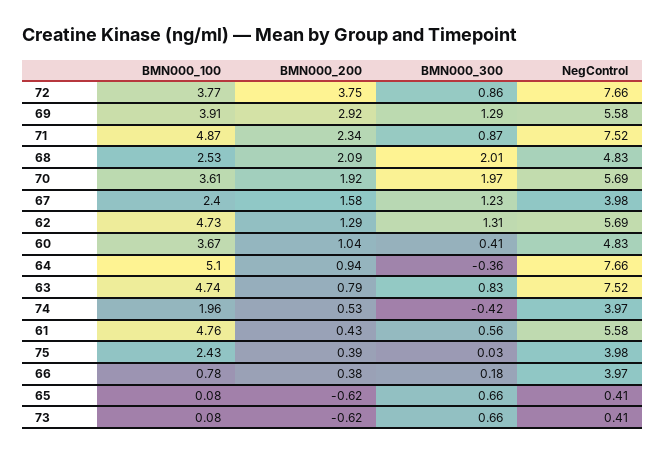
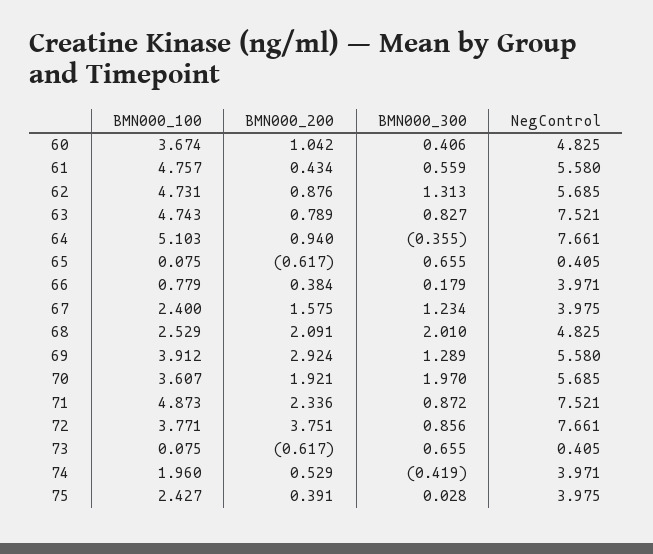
  {
    "BMN000_100": {
      "72": 3.771,
      "69": 3.912,
      "71": 4.873,
      "68": 2.529,
      "70": 3.607,
      "67": 2.4,
      "62": 4.731,
      "60": 3.674,
      "64": 5.103,
      "63": 4.743,
      "74": 1.96,
      "61": 4.757,
      "75": 2.427,
      "66": 0.779,
      "65": 0.075,
      "73": 0.075
    },
    "BMN000_200": {
      "72": 3.751,
      "69": 2.924,
      "71": 2.336,
      "68": 2.091,
      "70": 1.921,
      "67": 1.575,
-     "62": 1.29,
+     "62": 0.876,
      "60": 1.042,
      "64": 0.94,
      "63": 0.789,
      "74": 0.529,
      "61": 0.434,
      "75": 0.391,
      "66": 0.384,
      "65": -0.617,
      "73": -0.617
    },
    "BMN000_300": {
      "72": 0.856,
      "69": 1.289,
      "71": 0.872,
      "68": 2.01,
      "70": 1.97,
      "67": 1.234,
      "62": 1.313,
      "60": 0.406,
      "64": -0.355,
      "63": 0.827,
      "74": -0.419,
      "61": 0.559,
      "75": 0.028,
      "66": 0.179,
      "65": 0.655,
      "73": 0.655
    },
    "NegControl": {
      "72": 7.661,
      "69": 5.58,
      "71": 7.521,
      "68": 4.825,
      "70": 5.685,
      "67": 3.975,
      "62": 5.685,
      "60": 4.825,
      "64": 7.661,
      "63": 7.521,
      "74": 3.971,
      "61": 5.58,
      "75": 3.975,
      "66": 3.971,
      "65": 0.405,
      "73": 0.405
    }
  }

